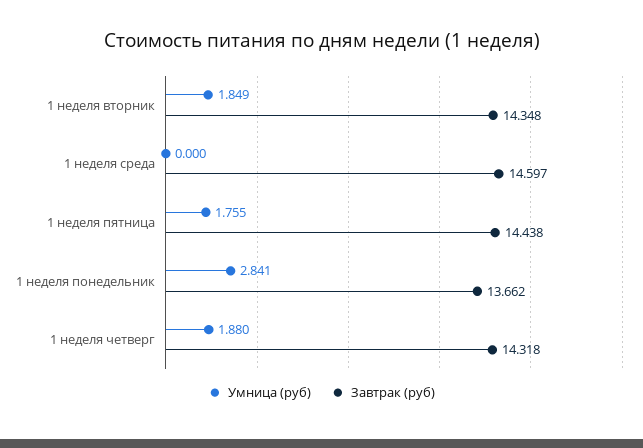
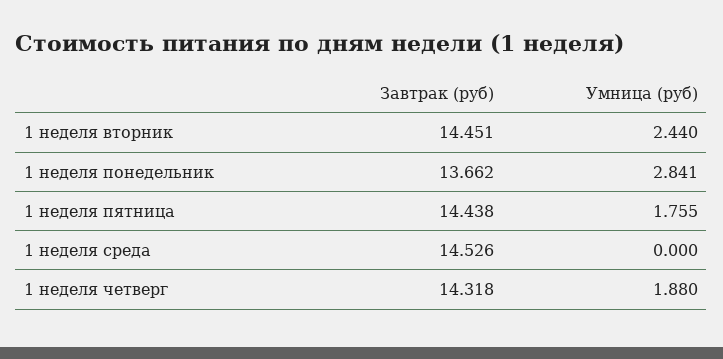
  {
    "Умница (руб)": {
-     "1 неделя вторник": 1.849,
+     "1 неделя вторник": 2.44,
      "1 неделя среда": 0,
      "1 неделя пятница": 1.755,
      "1 неделя понедельник": 2.841,
      "1 неделя четверг": 1.88
    },
    "Завтрак (руб)": {
-     "1 неделя вторник": 14.348,
+     "1 неделя вторник": 14.451,
-     "1 неделя среда": 14.597,
+     "1 неделя среда": 14.526,
      "1 неделя пятница": 14.438,
      "1 неделя понедельник": 13.662,
      "1 неделя четверг": 14.318
    }
  }

